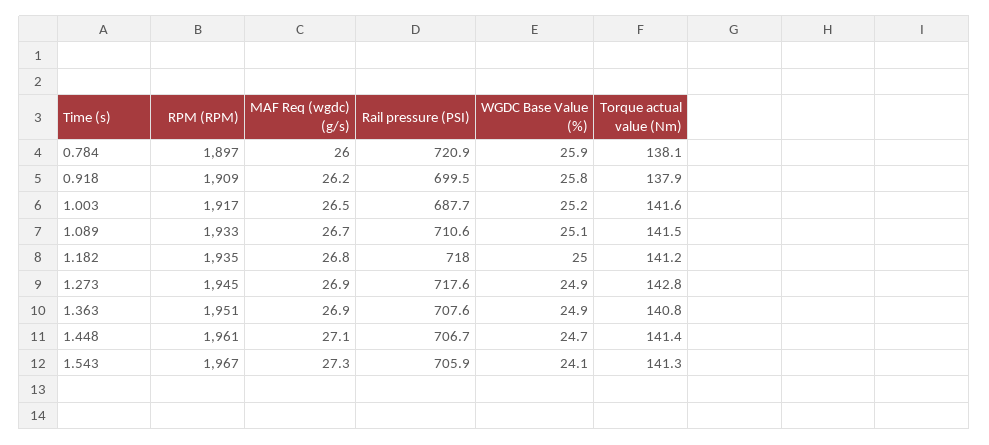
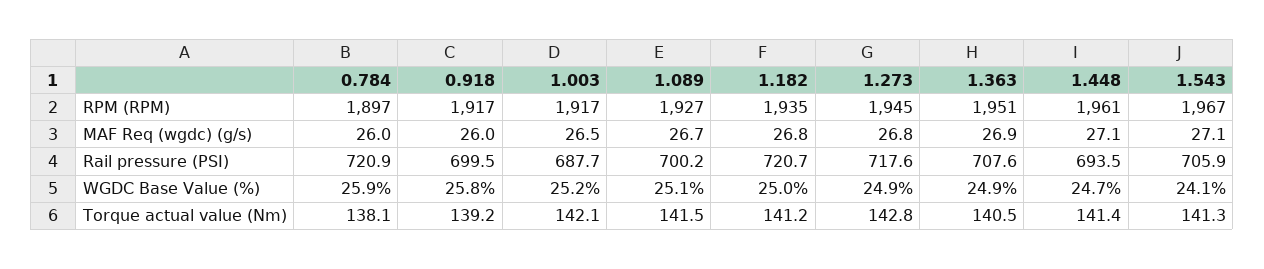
  {
    "RPM (RPM)": {
      "0.784": 1897,
-     "0.918": 1909,
+     "0.918": 1917,
      "1.003": 1917,
-     "1.089": 1933,
+     "1.089": 1927,
      "1.182": 1935,
      "1.273": 1945,
      "1.363": 1951,
      "1.448": 1961,
      "1.543": 1967
    },
    "MAF Req (wgdc) (g/s)": {
      "0.784": 26,
-     "0.918": 26.2,
+     "0.918": 26,
      "1.003": 26.5,
      "1.089": 26.7,
      "1.182": 26.8,
-     "1.273": 26.9,
+     "1.273": 26.8,
      "1.363": 26.9,
      "1.448": 27.1,
-     "1.543": 27.3
+     "1.543": 27.1
    },
    "Rail pressure (PSI)": {
      "0.784": 720.9,
      "0.918": 699.5,
      "1.003": 687.7,
-     "1.089": 710.6,
+     "1.089": 700.2,
-     "1.182": 718,
+     "1.182": 720.7,
      "1.273": 717.6,
      "1.363": 707.6,
-     "1.448": 706.7,
+     "1.448": 693.5,
      "1.543": 705.9
    },
    "WGDC Base Value (%)": {
      "0.784": 25.9,
      "0.918": 25.8,
      "1.003": 25.2,
      "1.089": 25.1,
      "1.182": 25,
      "1.273": 24.9,
      "1.363": 24.9,
      "1.448": 24.7,
      "1.543": 24.1
    },
    "Torque actual value (Nm)": {
      "0.784": 138.1,
-     "0.918": 137.9,
+     "0.918": 139.2,
-     "1.003": 141.6,
+     "1.003": 142.1,
      "1.089": 141.5,
      "1.182": 141.2,
      "1.273": 142.8,
-     "1.363": 140.8,
+     "1.363": 140.5,
      "1.448": 141.4,
      "1.543": 141.3
    }
  }

